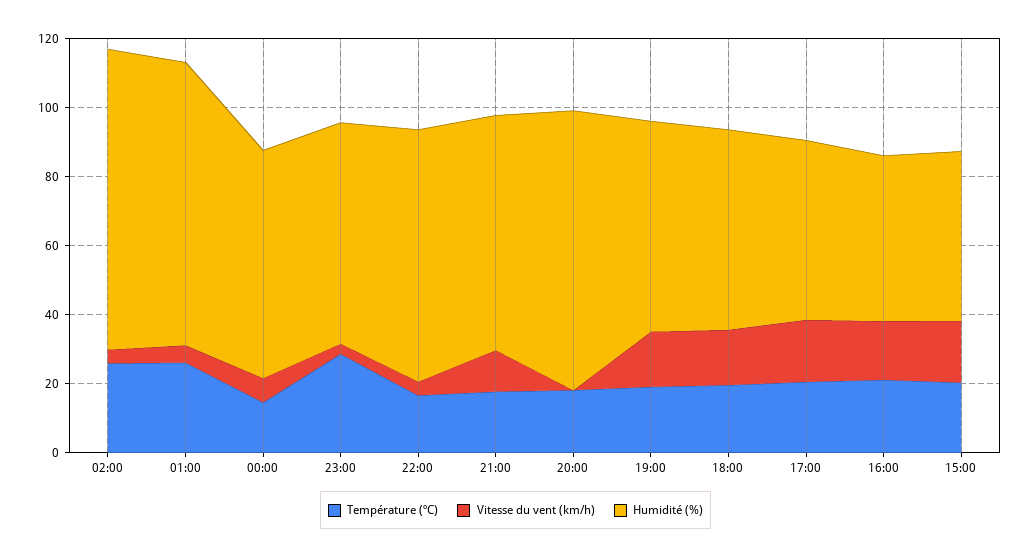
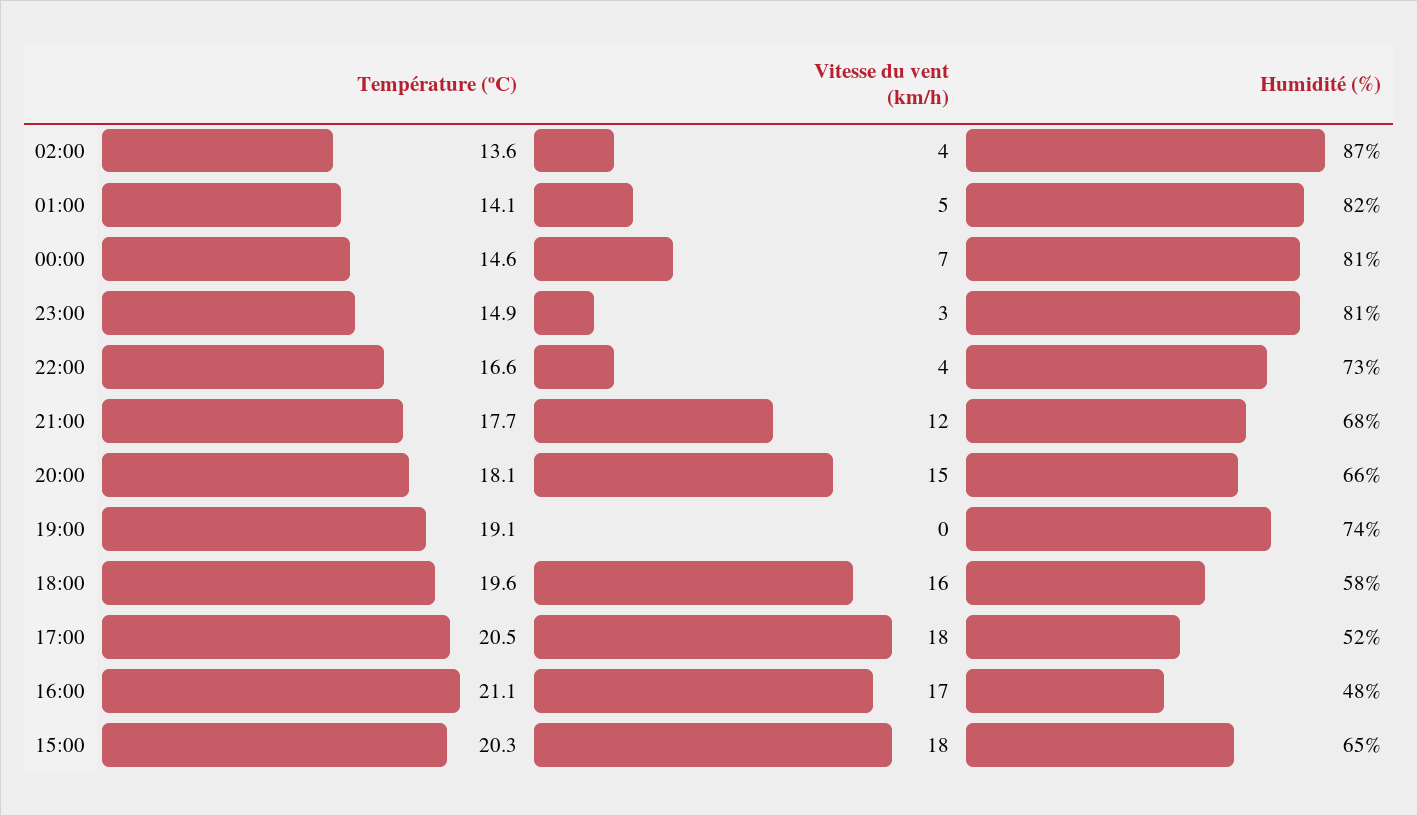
  {
    "Température (ºC)": {
-     "02:00": 25,
+     "02:00": 13.6,
-     "01:00": 25,
+     "01:00": 14.1,
      "00:00": 14.6,
-     "23:00": 30,
+     "23:00": 14.9,
      "22:00": 16.6,
      "21:00": 17.7,
      "20:00": 18.1,
      "19:00": 19.1,
      "18:00": 19.6,
      "17:00": 20.5,
      "16:00": 21.1,
      "15:00": 20.3
    },
    "Vitesse du vent (km/h)": {
      "02:00": 4,
      "01:00": 5,
      "00:00": 7,
      "23:00": 3,
      "22:00": 4,
      "21:00": 12,
-     "20:00": 0,
+     "20:00": 15,
-     "19:00": 15,
+     "19:00": 0,
      "18:00": 16,
      "17:00": 18,
      "16:00": 17,
      "15:00": 18
    },
    "Humidité (%)": {
      "02:00": 87,
      "01:00": 82,
-     "00:00": 65,
+     "00:00": 81,
-     "23:00": 65,
+     "23:00": 81,
      "22:00": 73,
      "21:00": 68,
-     "20:00": 80,
+     "20:00": 66,
-     "19:00": 60,
+     "19:00": 74,
      "18:00": 58,
      "17:00": 52,
      "16:00": 48,
-     "15:00": 50
+     "15:00": 65
    }
  }

